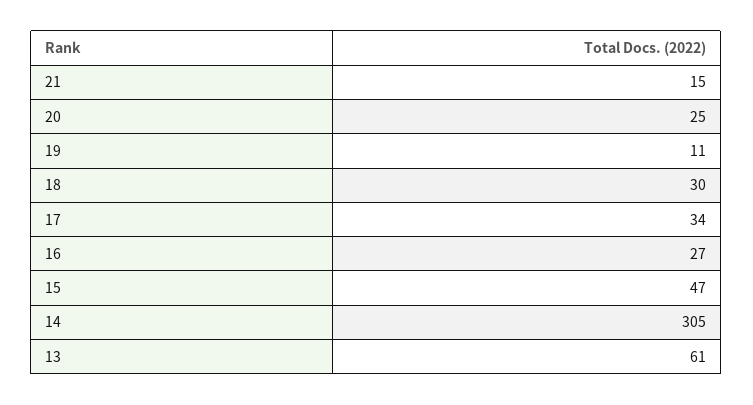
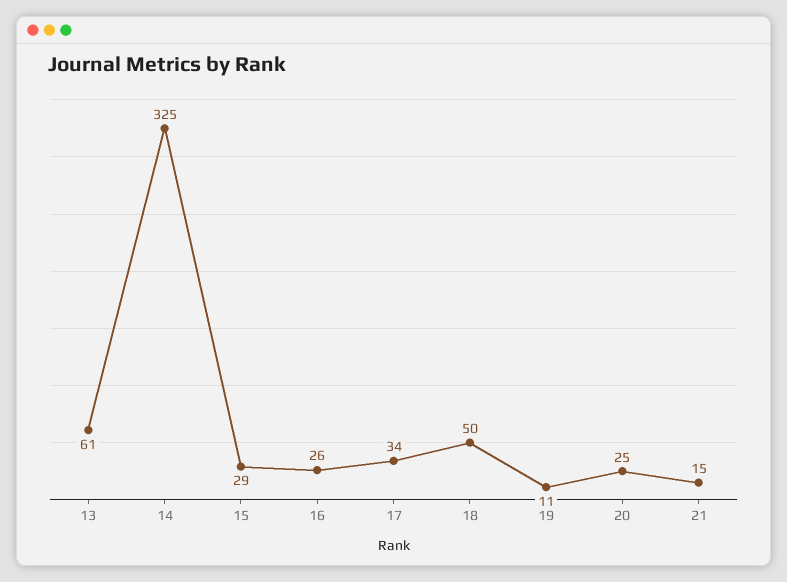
  {
    "21": 15,
    "20": 25,
    "19": 11,
-   "18": 30,
+   "18": 50,
    "17": 34,
-   "16": 27,
+   "16": 26,
-   "15": 47,
+   "15": 29,
-   "14": 305,
+   "14": 325,
    "13": 61
  }

